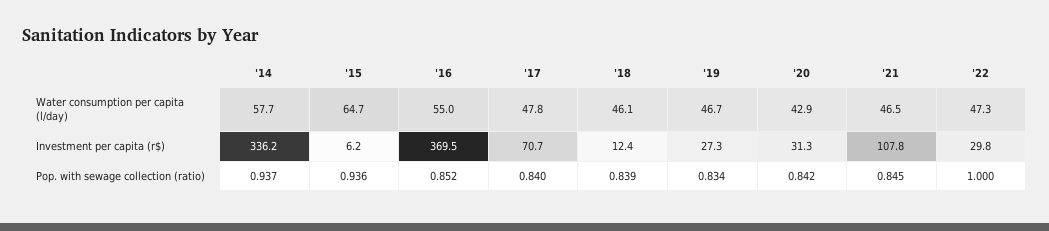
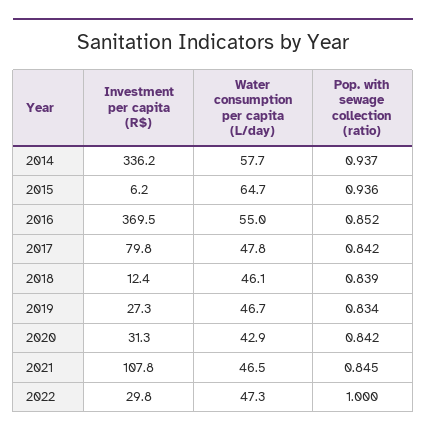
  {
    "'14": {
      "Water consumption per capita (l/day)": 57.7,
      "Investment per capita (r$)": 336.2,
      "Pop. with sewage collection (ratio)": 0.937
    },
    "'15": {
      "Water consumption per capita (l/day)": 64.7,
      "Investment per capita (r$)": 6.2,
      "Pop. with sewage collection (ratio)": 0.936
    },
    "'16": {
      "Water consumption per capita (l/day)": 55,
      "Investment per capita (r$)": 369.5,
      "Pop. with sewage collection (ratio)": 0.852
    },
    "'17": {
      "Water consumption per capita (l/day)": 47.8,
-     "Investment per capita (r$)": 70.7,
+     "Investment per capita (r$)": 79.8,
-     "Pop. with sewage collection (ratio)": 0.84
+     "Pop. with sewage collection (ratio)": 0.842
    },
    "'18": {
      "Water consumption per capita (l/day)": 46.1,
      "Investment per capita (r$)": 12.4,
      "Pop. with sewage collection (ratio)": 0.839
    },
    "'19": {
      "Water consumption per capita (l/day)": 46.7,
      "Investment per capita (r$)": 27.3,
      "Pop. with sewage collection (ratio)": 0.834
    },
    "'20": {
      "Water consumption per capita (l/day)": 42.9,
      "Investment per capita (r$)": 31.3,
      "Pop. with sewage collection (ratio)": 0.842
    },
    "'21": {
      "Water consumption per capita (l/day)": 46.5,
      "Investment per capita (r$)": 107.8,
      "Pop. with sewage collection (ratio)": 0.845
    },
    "'22": {
      "Water consumption per capita (l/day)": 47.3,
      "Investment per capita (r$)": 29.8,
      "Pop. with sewage collection (ratio)": 1
    }
  }

